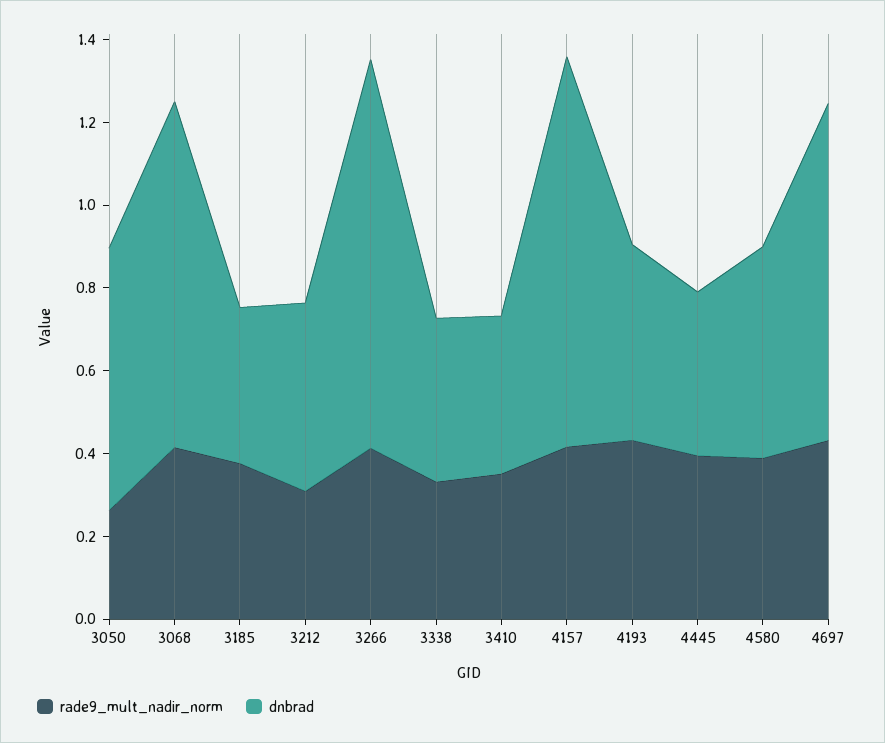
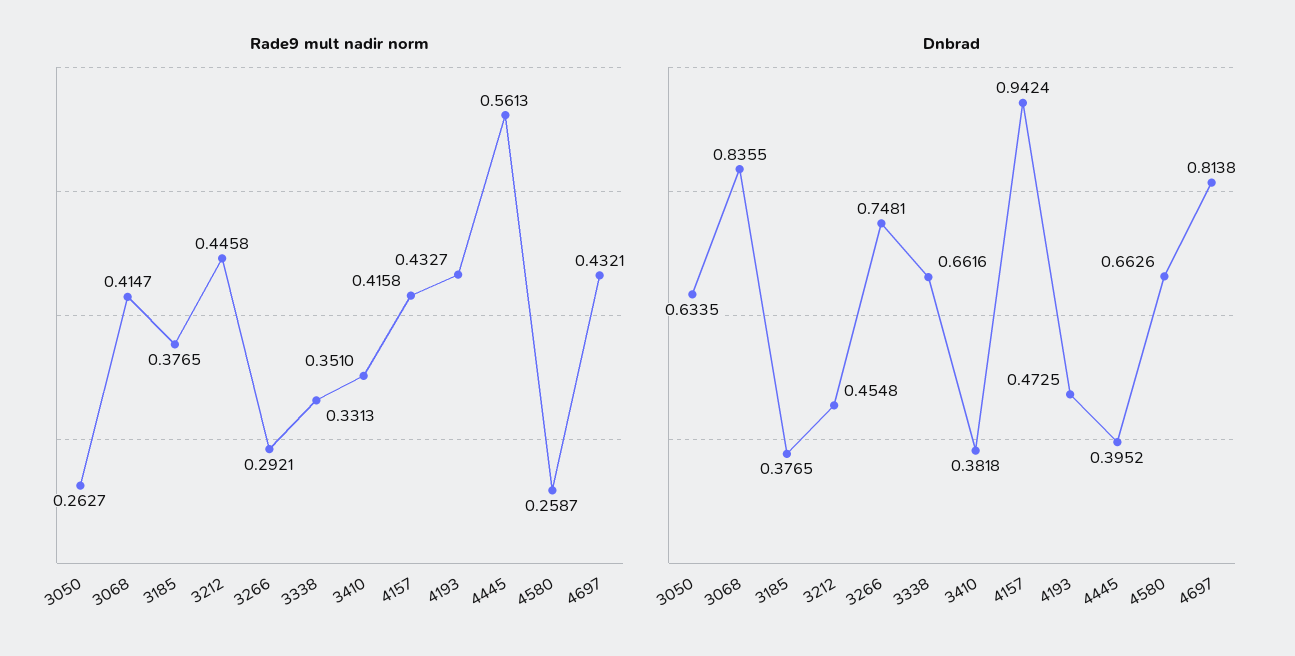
  {
    "rade9_mult_nadir_norm": {
      "3050": 0.2627,
      "3068": 0.4147,
      "3185": 0.3765,
-     "3212": 0.3,
+     "3212": 0.4458,
-     "3266": 0.4,
+     "3266": 0.2921,
      "3338": 0.3313,
      "3410": 0.351,
      "4157": 0.4158,
      "4193": 0.4327,
-     "4445": 0.4,
+     "4445": 0.5613,
-     "4580": 0.4,
+     "4580": 0.2587,
      "4697": 0.4321
    },
    "dnbrad": {
      "3050": 0.6335,
      "3068": 0.8355,
      "3185": 0.3765,
      "3212": 0.4548,
-     "3266": 0.95,
+     "3266": 0.7481,
-     "3338": 0.4,
+     "3338": 0.6616,
      "3410": 0.3818,
      "4157": 0.9424,
      "4193": 0.4725,
      "4445": 0.3952,
-     "4580": 0.5,
+     "4580": 0.6626,
      "4697": 0.8138
    }
  }

